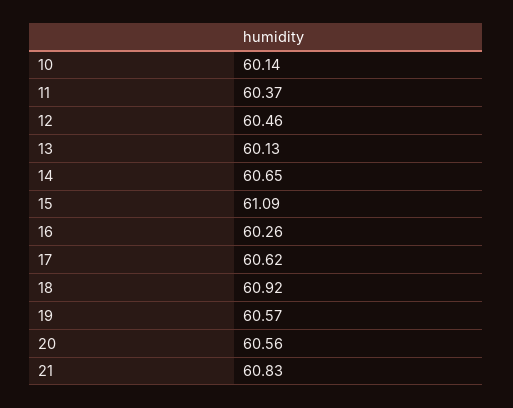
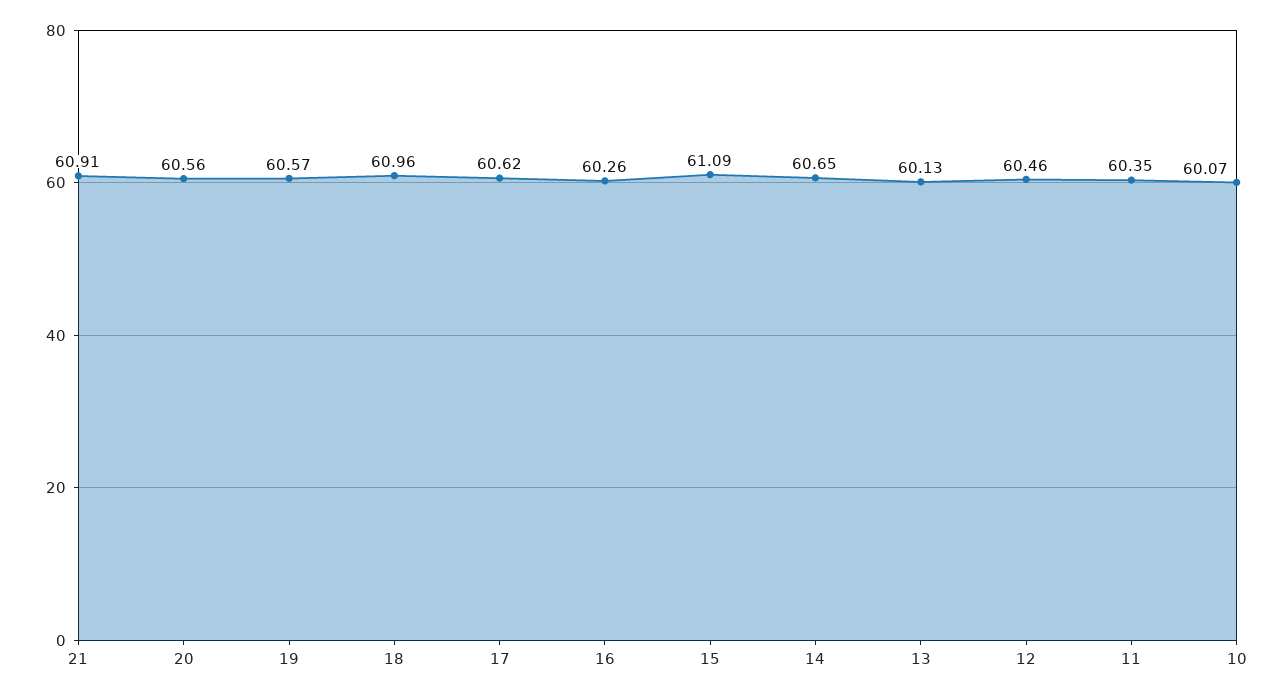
  {
-   "10": 60.14,
+   "10": 60.07,
-   "11": 60.37,
+   "11": 60.35,
    "12": 60.46,
    "13": 60.13,
    "14": 60.65,
    "15": 61.09,
    "16": 60.26,
    "17": 60.62,
-   "18": 60.92,
+   "18": 60.96,
    "19": 60.57,
    "20": 60.56,
-   "21": 60.83
+   "21": 60.91
  }

